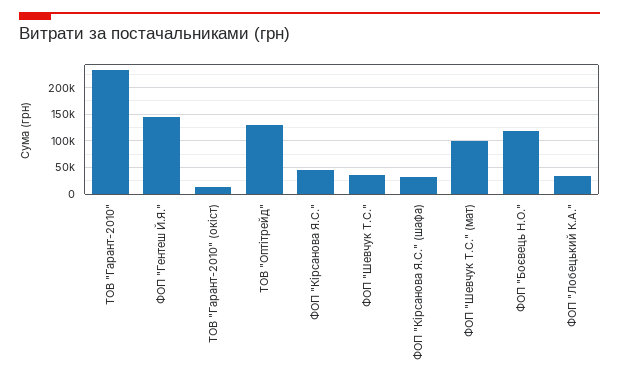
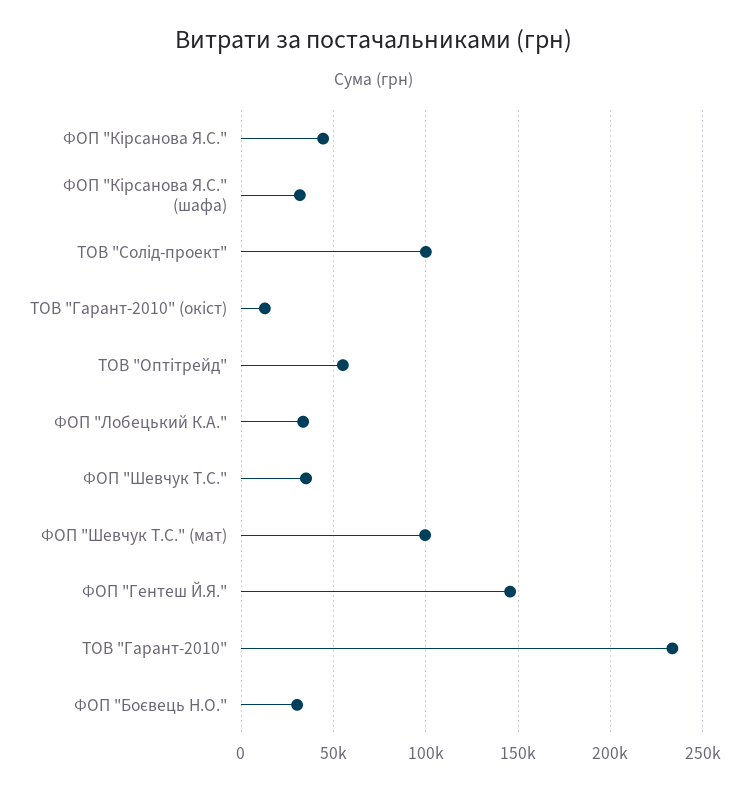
  {
    "ТОВ \"Гарант-2010\"": 235000,
    "ФОП \"Гентеш Й.Я.\"": 145000,
    "ТОВ \"Гарант-2010\" (окіст)": 15000,
-   "ТОВ \"Оптітрейд\"": 125000,
+   "ТОВ \"Оптітрейд\"": 55000,
    "ФОП \"Кірсанова Я.С.\"": 45000,
    "ФОП \"Шевчук Т.С.\"": 35000,
    "ФОП \"Кірсанова Я.С.\" (шафа)": 30000,
    "ФОП \"Шевчук Т.С.\" (мат)": 100000,
-   "ФОП \"Боєвець Н.О.\"": 125000,
+   "ФОП \"Боєвець Н.О.\"": 30000,
-   "ФОП \"Лобецький К.А.\"": 35000
+   "ФОП \"Лобецький К.А.\"": 35000,
+   "ТОВ \"Солід-проект\"": 100000
  }

